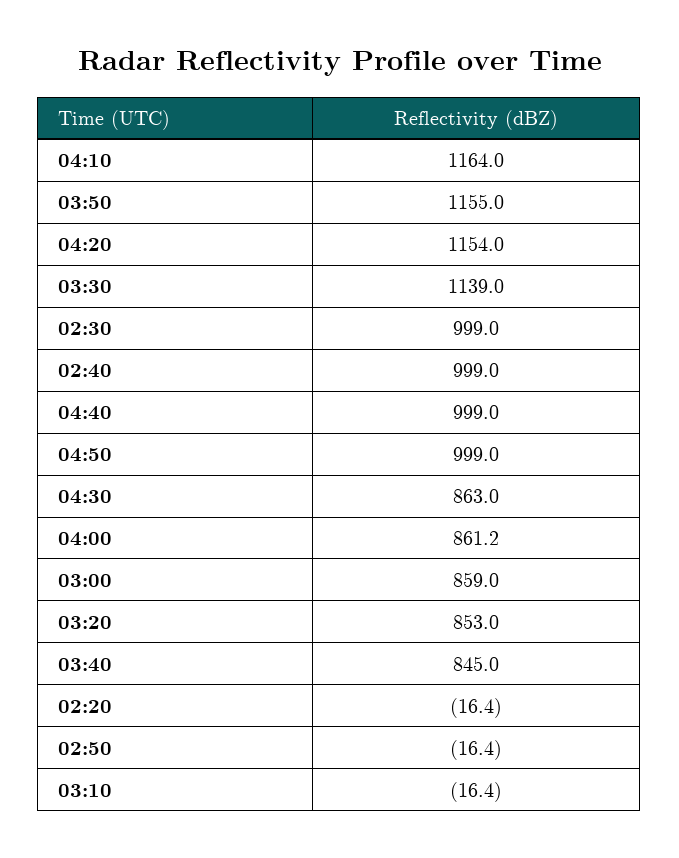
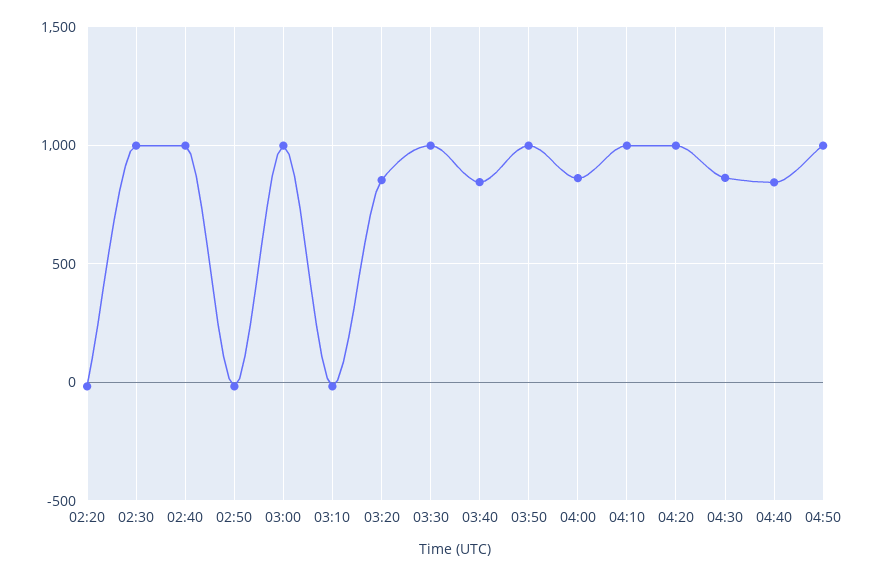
  {
-   "04:10": 1164,
+   "04:10": 1000,
-   "03:50": 1155,
+   "03:50": 1000,
-   "04:20": 1154,
+   "04:20": 1000,
-   "03:30": 1139,
+   "03:30": 1000,
    "02:30": 999,
    "02:40": 999,
-   "04:40": 999,
+   "04:40": 850,
    "04:50": 999,
    "04:30": 863,
    "04:00": 861.2,
-   "03:00": 859,
+   "03:00": 1000,
    "03:20": 853,
    "03:40": 845,
    "02:20": -16.4,
    "02:50": -16.4,
    "03:10": -16.4
  }

